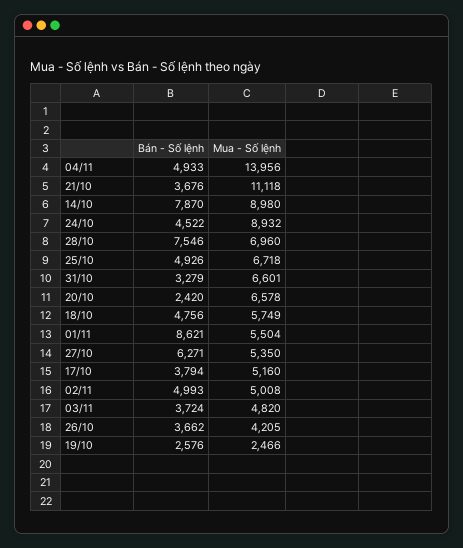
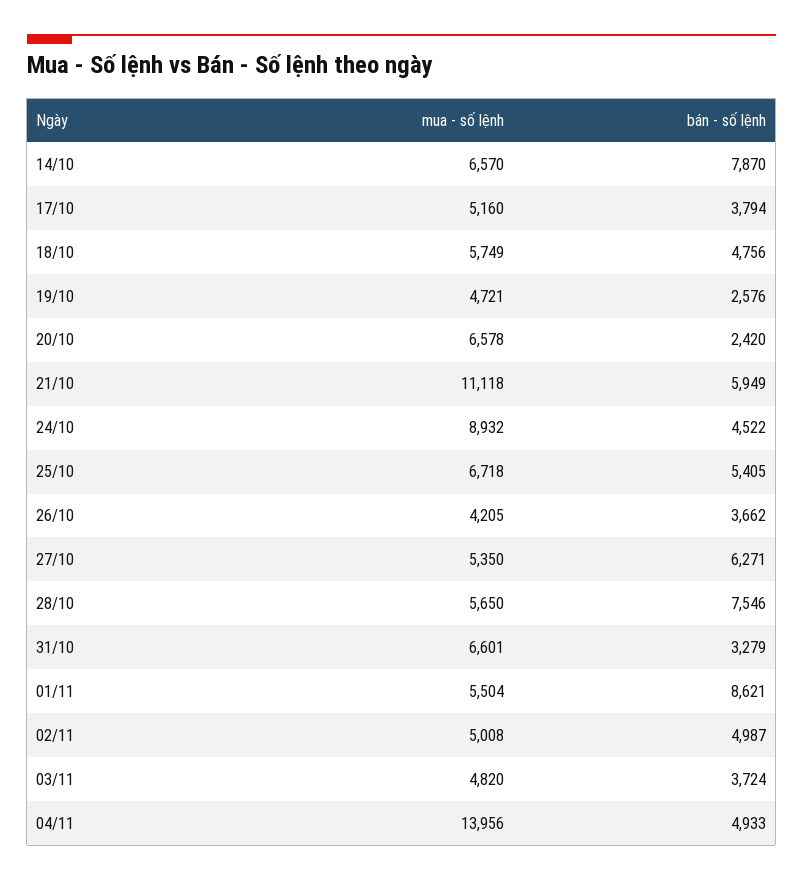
  {
    "Bán - Số lệnh": {
      "04/11": 4933,
-     "21/10": 3676,
+     "21/10": 5949,
      "14/10": 7870,
      "24/10": 4522,
      "28/10": 7546,
-     "25/10": 4926,
+     "25/10": 5405,
      "31/10": 3279,
      "20/10": 2420,
      "18/10": 4756,
      "01/11": 8621,
      "27/10": 6271,
      "17/10": 3794,
-     "02/11": 4993,
+     "02/11": 4987,
      "03/11": 3724,
      "26/10": 3662,
      "19/10": 2576
    },
    "Mua - Số lệnh": {
      "04/11": 13956,
      "21/10": 11118,
-     "14/10": 8980,
+     "14/10": 6570,
      "24/10": 8932,
-     "28/10": 6960,
+     "28/10": 5650,
      "25/10": 6718,
      "31/10": 6601,
      "20/10": 6578,
      "18/10": 5749,
      "01/11": 5504,
      "27/10": 5350,
      "17/10": 5160,
      "02/11": 5008,
      "03/11": 4820,
      "26/10": 4205,
-     "19/10": 2466
+     "19/10": 4721
    }
  }

